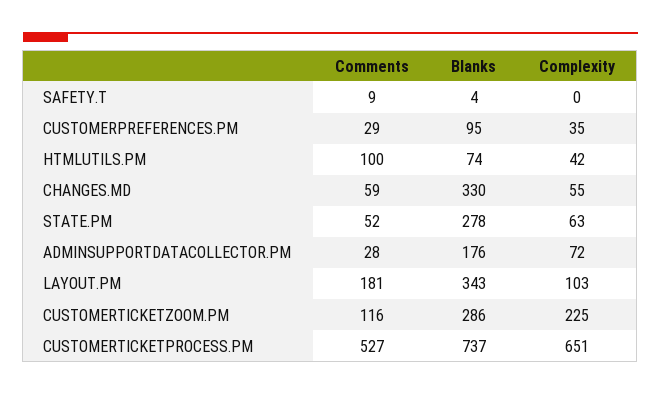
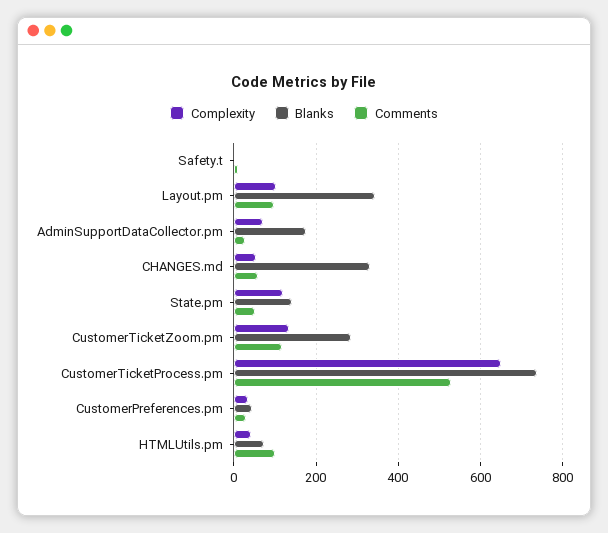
  {
    "Comments": {
      "SAFETY.T": 9,
      "CUSTOMERPREFERENCES.PM": 29,
      "HTMLUTILS.PM": 100,
      "CHANGES.MD": 59,
      "STATE.PM": 52,
      "ADMINSUPPORTDATACOLLECTOR.PM": 28,
-     "LAYOUT.PM": 181,
+     "LAYOUT.PM": 100,
      "CUSTOMERTICKETZOOM.PM": 116,
      "CUSTOMERTICKETPROCESS.PM": 527
    },
    "Blanks": {
      "SAFETY.T": 4,
-     "CUSTOMERPREFERENCES.PM": 95,
+     "CUSTOMERPREFERENCES.PM": 40,
      "HTMLUTILS.PM": 74,
      "CHANGES.MD": 330,
-     "STATE.PM": 278,
+     "STATE.PM": 140,
      "ADMINSUPPORTDATACOLLECTOR.PM": 176,
      "LAYOUT.PM": 343,
      "CUSTOMERTICKETZOOM.PM": 286,
      "CUSTOMERTICKETPROCESS.PM": 737
    },
    "Complexity": {
      "SAFETY.T": 0,
      "CUSTOMERPREFERENCES.PM": 35,
      "HTMLUTILS.PM": 42,
      "CHANGES.MD": 55,
-     "STATE.PM": 63,
+     "STATE.PM": 120,
      "ADMINSUPPORTDATACOLLECTOR.PM": 72,
      "LAYOUT.PM": 103,
-     "CUSTOMERTICKETZOOM.PM": 225,
+     "CUSTOMERTICKETZOOM.PM": 140,
      "CUSTOMERTICKETPROCESS.PM": 651
    }
  }

